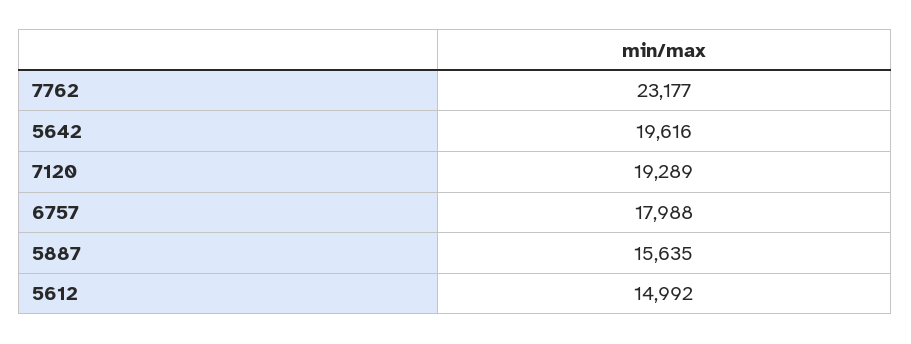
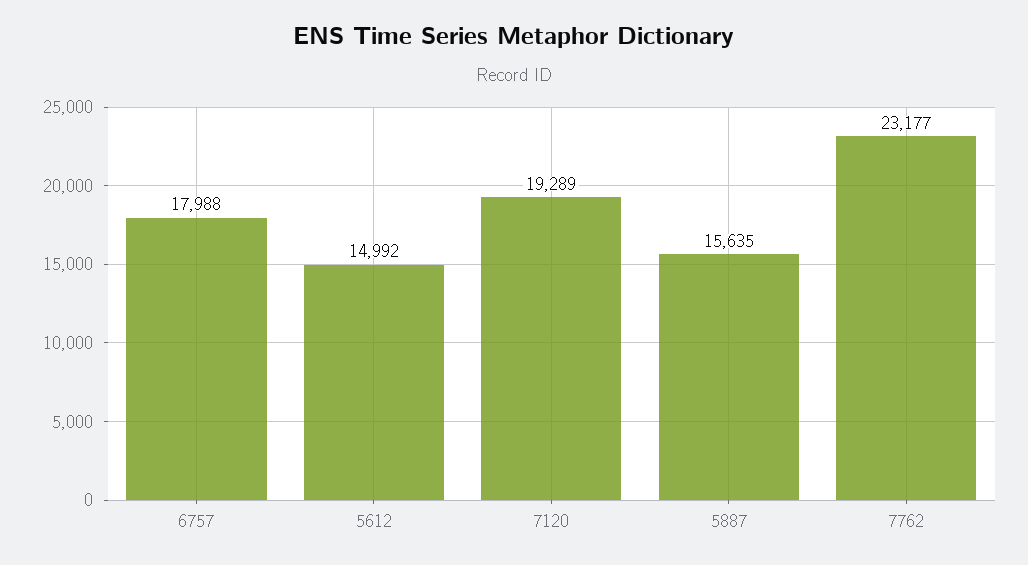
  {
    "7762": 23177,
-   "5642": 19616,
    "7120": 19289,
    "6757": 17988,
    "5887": 15635,
    "5612": 14992
  }

